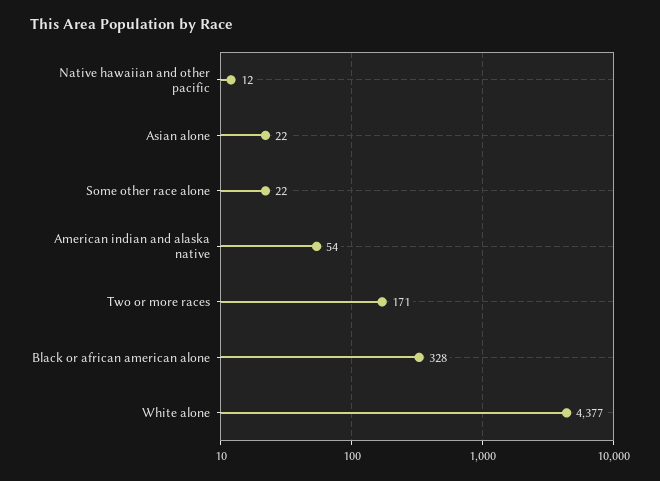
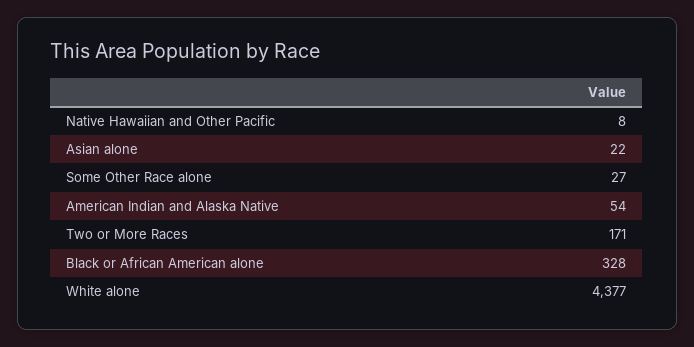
  {
-   "Native hawaiian and other pacific": 12,
+   "Native hawaiian and other pacific": 8,
    "Asian alone": 22,
-   "Some other race alone": 22,
+   "Some other race alone": 27,
    "American indian and alaska native": 54,
    "Two or more races": 171,
    "Black or african american alone": 328,
    "White alone": 4377
  }

